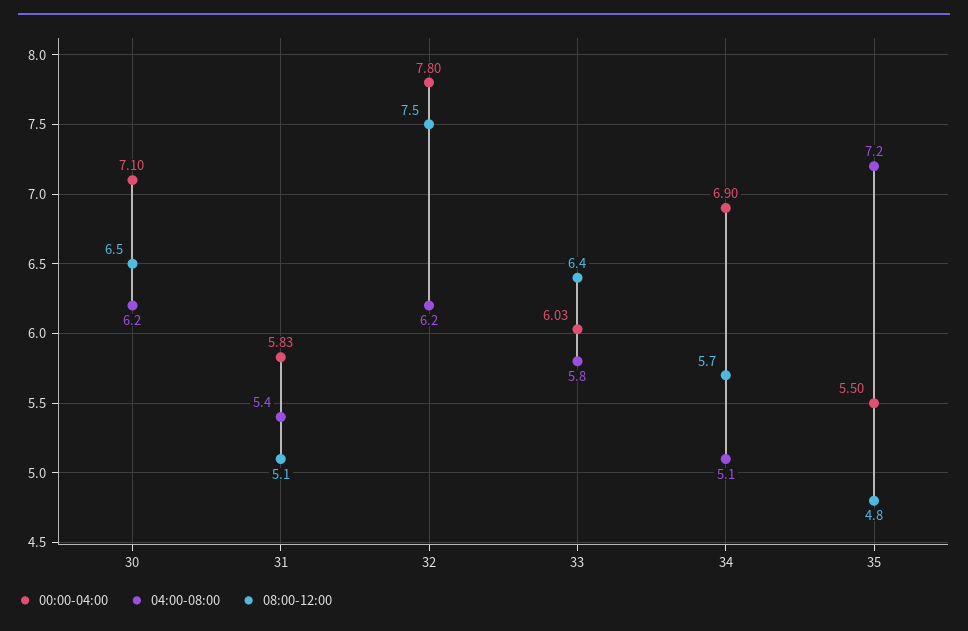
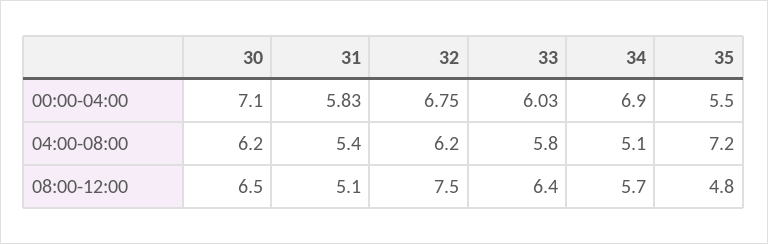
  {
    "00:00-04:00": {
      "30": 7.1,
      "31": 5.83,
-     "32": 7.8,
+     "32": 6.75,
      "33": 6.03,
      "34": 6.9,
      "35": 5.5
    },
    "04:00-08:00": {
      "30": 6.2,
      "31": 5.4,
      "32": 6.2,
      "33": 5.8,
      "34": 5.1,
      "35": 7.2
    },
    "08:00-12:00": {
      "30": 6.5,
      "31": 5.1,
      "32": 7.5,
      "33": 6.4,
      "34": 5.7,
      "35": 4.8
    }
  }

